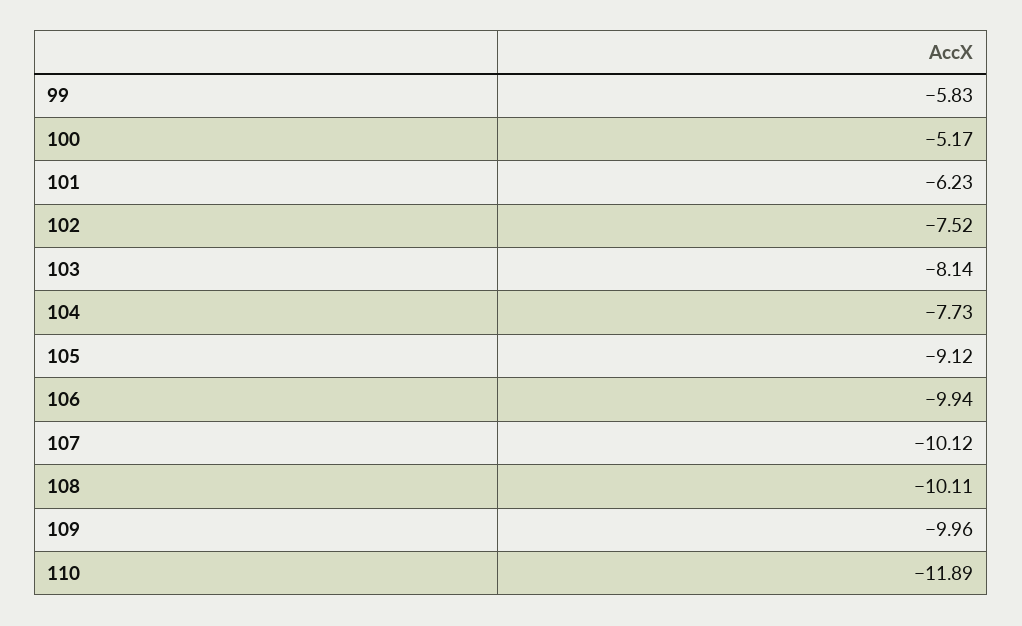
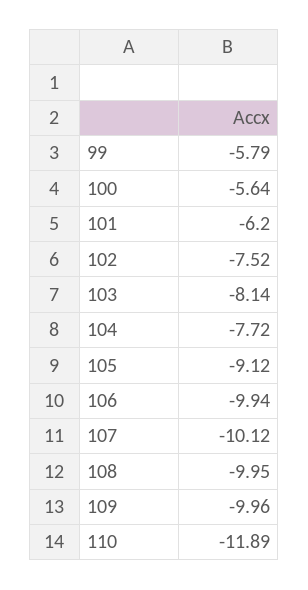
  {
-   "99": -5.83,
+   "99": -5.79,
-   "100": -5.17,
+   "100": -5.64,
-   "101": -6.23,
+   "101": -6.2,
    "102": -7.52,
    "103": -8.14,
-   "104": -7.73,
+   "104": -7.72,
    "105": -9.12,
    "106": -9.94,
    "107": -10.12,
-   "108": -10.11,
+   "108": -9.95,
    "109": -9.96,
    "110": -11.89
  }

